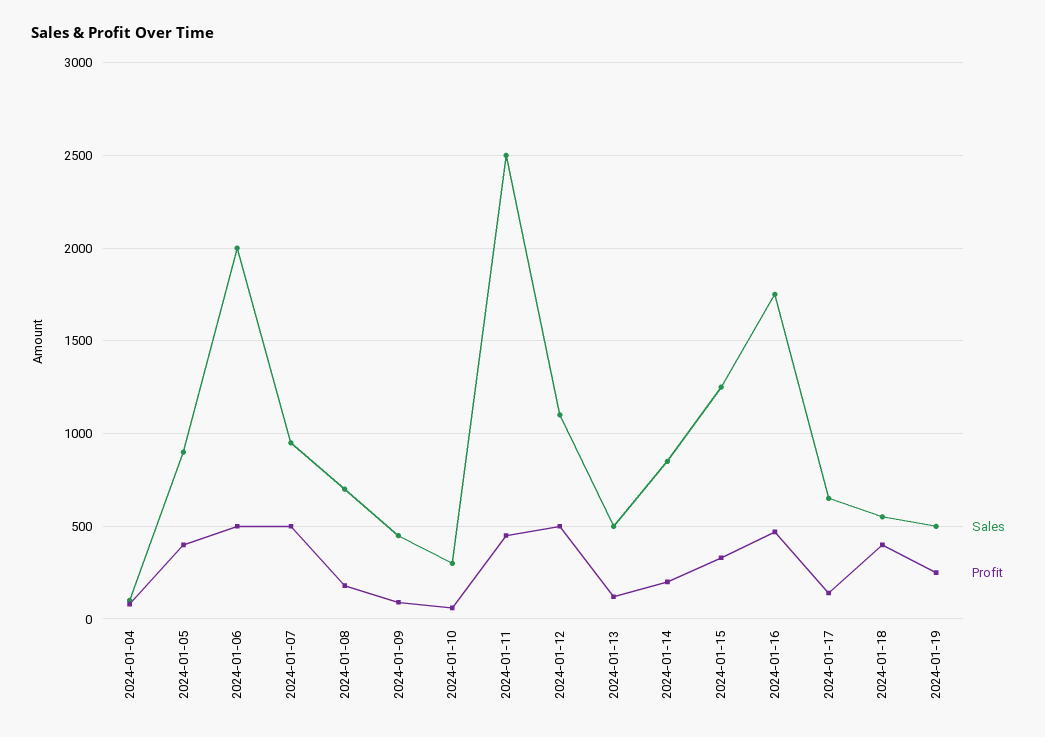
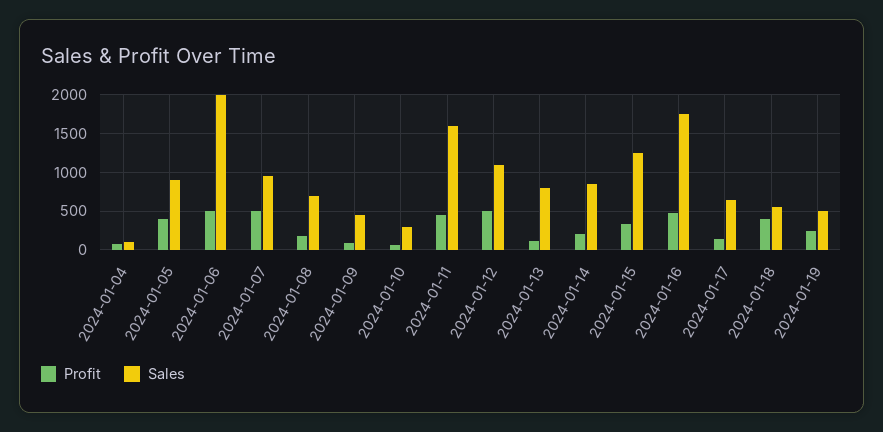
  {
    "Sales": {
      "2024-01-04": 100,
      "2024-01-05": 900,
      "2024-01-06": 2000,
      "2024-01-07": 950,
      "2024-01-08": 700,
      "2024-01-09": 450,
      "2024-01-10": 300,
-     "2024-01-11": 2500,
+     "2024-01-11": 1600,
      "2024-01-12": 1100,
-     "2024-01-13": 500,
+     "2024-01-13": 800,
      "2024-01-14": 850,
      "2024-01-15": 1250,
      "2024-01-16": 1750,
      "2024-01-17": 650,
      "2024-01-18": 550,
      "2024-01-19": 500
    },
    "Profit": {
      "2024-01-04": 100,
      "2024-01-05": 400,
      "2024-01-06": 500,
      "2024-01-07": 500,
      "2024-01-08": 200,
      "2024-01-09": 100,
      "2024-01-10": 50,
      "2024-01-11": 450,
      "2024-01-12": 500,
      "2024-01-13": 100,
      "2024-01-14": 200,
      "2024-01-15": 350,
      "2024-01-16": 450,
      "2024-01-17": 150,
      "2024-01-18": 400,
      "2024-01-19": 250
    }
  }

